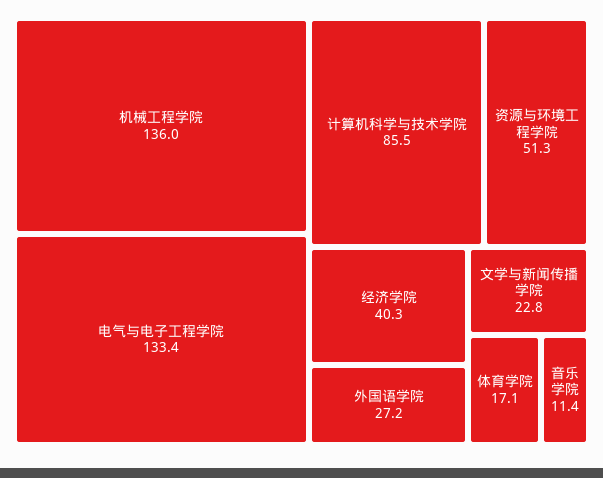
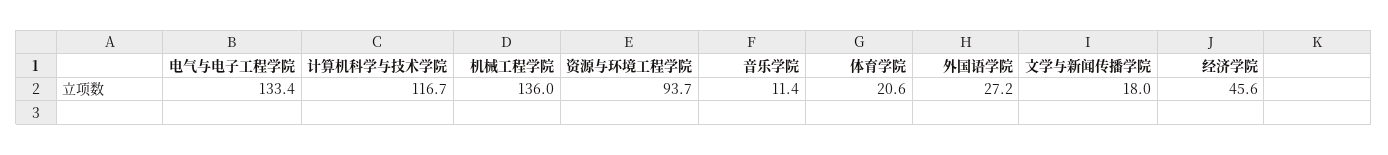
  {
    "机械工程学院": 136,
    "电气与电子工程学院": 133.4,
-   "计算机科学与技术学院": 85.5,
+   "计算机科学与技术学院": 116.7,
-   "资源与环境工程学院": 51.3,
+   "资源与环境工程学院": 93.7,
-   "经济学院": 40.3,
+   "经济学院": 45.6,
    "外国语学院": 27.2,
-   "文学与新闻传播学院": 22.8,
+   "文学与新闻传播学院": 18,
-   "体育学院": 17.1,
+   "体育学院": 20.6,
    "音乐学院": 11.4
  }

